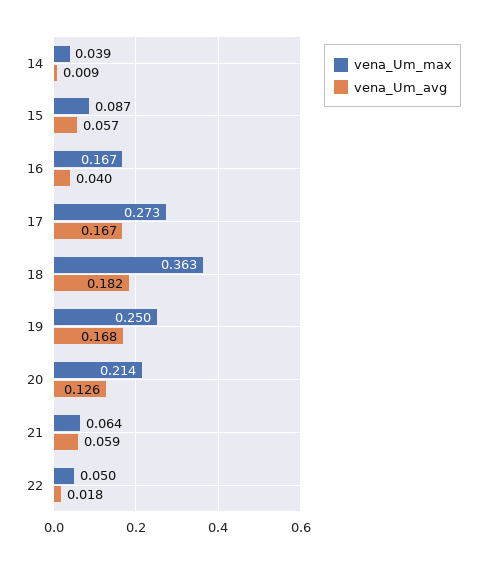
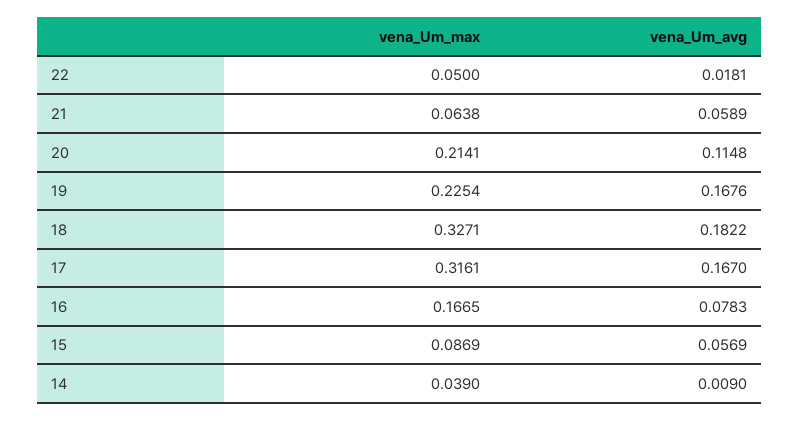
  {
    "vena_Um_max": {
      "14": 0.039,
      "15": 0.0869,
      "16": 0.1665,
-     "17": 0.273,
+     "17": 0.3161,
-     "18": 0.363,
+     "18": 0.3271,
-     "19": 0.25,
+     "19": 0.2254,
      "20": 0.2141,
      "21": 0.0638,
      "22": 0.05
    },
    "vena_Um_avg": {
      "14": 0.009,
      "15": 0.0569,
-     "16": 0.04,
+     "16": 0.0783,
      "17": 0.167,
      "18": 0.1822,
      "19": 0.1676,
-     "20": 0.126,
+     "20": 0.1148,
      "21": 0.0589,
      "22": 0.0181
    }
  }

